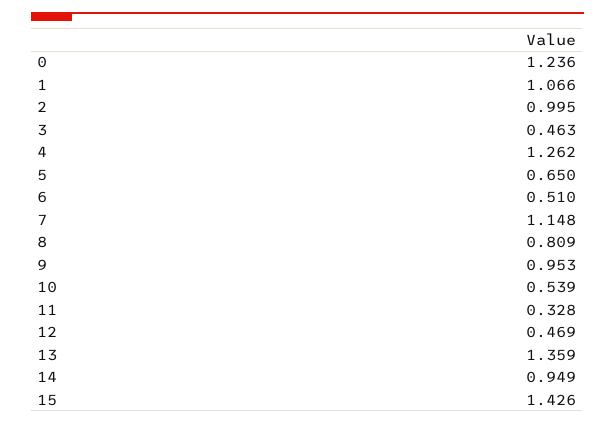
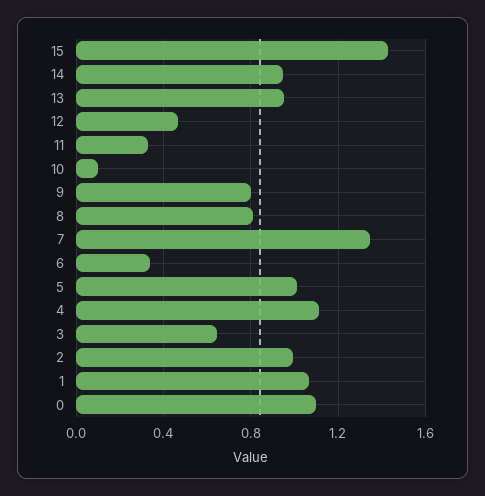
  {
-   "0": 1.236,
+   "0": 1.1,
    "1": 1.066,
    "2": 0.995,
-   "3": 0.463,
+   "3": 0.65,
-   "4": 1.262,
+   "4": 1.1,
-   "5": 0.65,
+   "5": 1,
-   "6": 0.51,
+   "6": 0.35,
-   "7": 1.148,
+   "7": 1.35,
    "8": 0.809,
-   "9": 0.953,
+   "9": 0.8,
-   "10": 0.539,
+   "10": 0.1,
    "11": 0.328,
    "12": 0.469,
-   "13": 1.359,
+   "13": 0.95,
    "14": 0.949,
    "15": 1.426
  }

